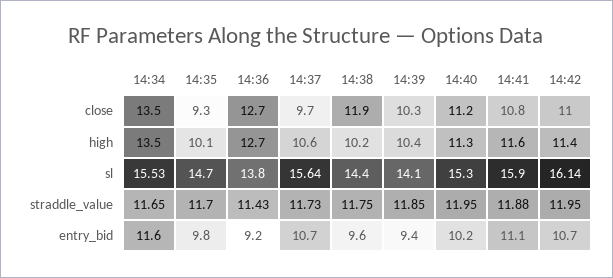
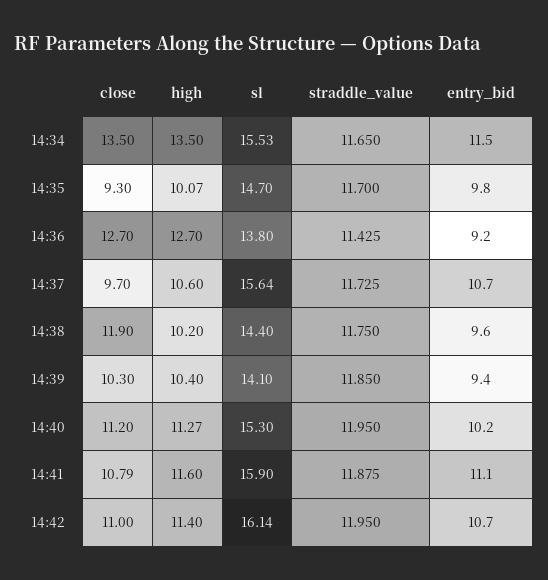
  {
    "14:34": {
      "close": 13.5,
      "high": 13.5,
      "sl": 15.53,
      "straddle_value": 11.65,
-     "entry_bid": 11.6
+     "entry_bid": 11.5
    },
    "14:35": {
      "close": 9.3,
      "high": 10.07,
      "sl": 14.7,
      "straddle_value": 11.7,
      "entry_bid": 9.8
    },
    "14:36": {
      "close": 12.7,
      "high": 12.7,
      "sl": 13.8,
      "straddle_value": 11.425,
      "entry_bid": 9.2
    },
    "14:37": {
      "close": 9.7,
      "high": 10.6,
      "sl": 15.64,
      "straddle_value": 11.725,
      "entry_bid": 10.7
    },
    "14:38": {
      "close": 11.9,
      "high": 10.2,
      "sl": 14.4,
      "straddle_value": 11.75,
      "entry_bid": 9.6
    },
    "14:39": {
      "close": 10.3,
      "high": 10.4,
      "sl": 14.1,
      "straddle_value": 11.85,
      "entry_bid": 9.4
    },
    "14:40": {
      "close": 11.2,
      "high": 11.27,
      "sl": 15.3,
      "straddle_value": 11.95,
      "entry_bid": 10.2
    },
    "14:41": {
      "close": 10.79,
      "high": 11.6,
      "sl": 15.9,
      "straddle_value": 11.875,
      "entry_bid": 11.1
    },
    "14:42": {
      "close": 11,
      "high": 11.4,
      "sl": 16.14,
      "straddle_value": 11.95,
      "entry_bid": 10.7
    }
  }

